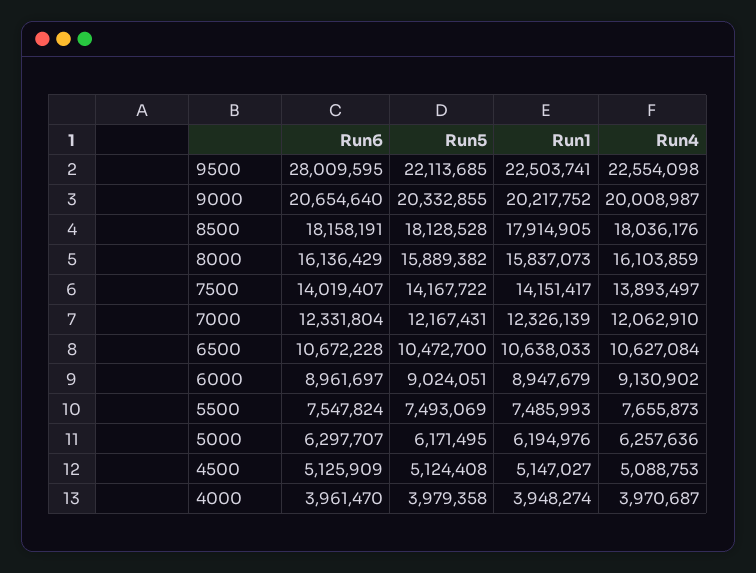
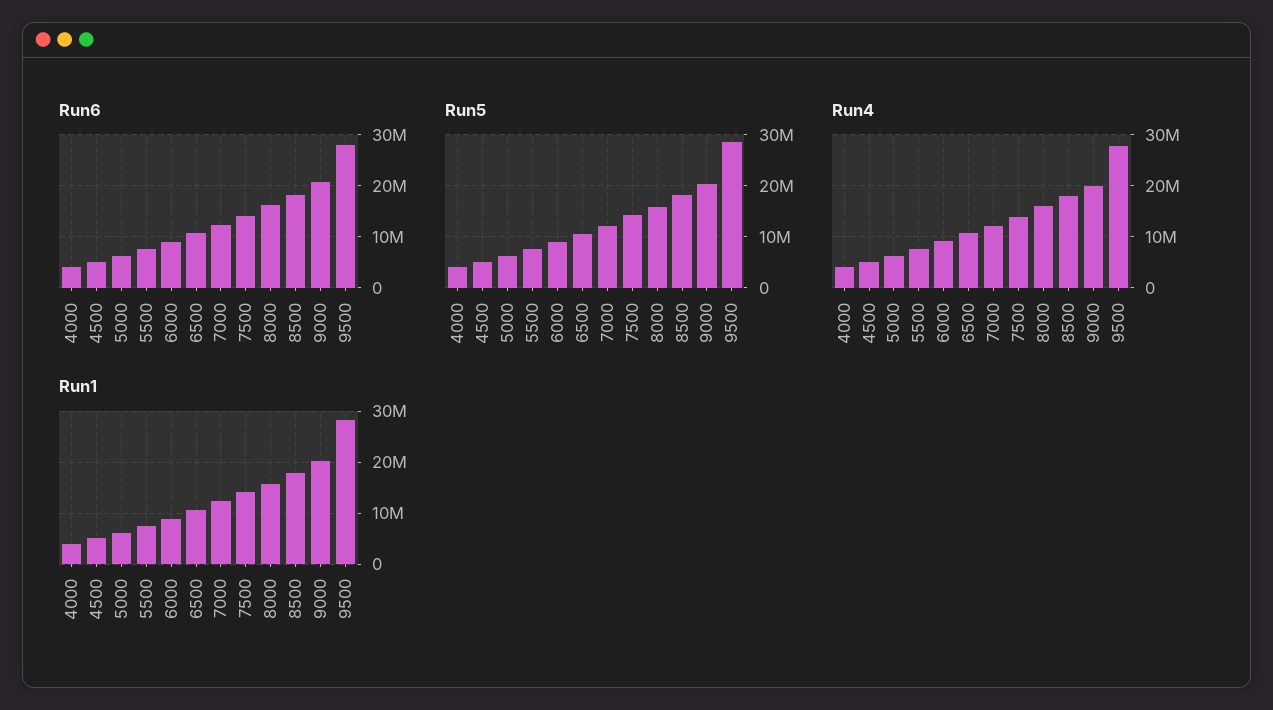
  {
    "Run6": {
      "9500": 28009595,
      "9000": 20654640,
      "8500": 18158191,
      "8000": 16136429,
      "7500": 14019407,
      "7000": 12331804,
      "6500": 10672228,
      "6000": 8961697,
      "5500": 7547824,
      "5000": 6297707,
      "4500": 5125909,
      "4000": 3961470
    },
    "Run5": {
-     "9500": 22113685,
+     "9500": 28000000,
      "9000": 20332855,
      "8500": 18128528,
      "8000": 15889382,
      "7500": 14167722,
      "7000": 12167431,
      "6500": 10472700,
      "6000": 9024051,
      "5500": 7493069,
      "5000": 6171495,
      "4500": 5124408,
      "4000": 3979358
    },
    "Run1": {
-     "9500": 22503741,
+     "9500": 28000000,
      "9000": 20217752,
      "8500": 17914905,
      "8000": 15837073,
      "7500": 14151417,
      "7000": 12326139,
      "6500": 10638033,
      "6000": 8947679,
      "5500": 7485993,
      "5000": 6194976,
      "4500": 5147027,
      "4000": 3948274
    },
    "Run4": {
-     "9500": 22554098,
+     "9500": 28000000,
      "9000": 20008987,
      "8500": 18036176,
      "8000": 16103859,
      "7500": 13893497,
      "7000": 12062910,
      "6500": 10627084,
      "6000": 9130902,
      "5500": 7655873,
      "5000": 6257636,
      "4500": 5088753,
      "4000": 3970687
    }
  }

